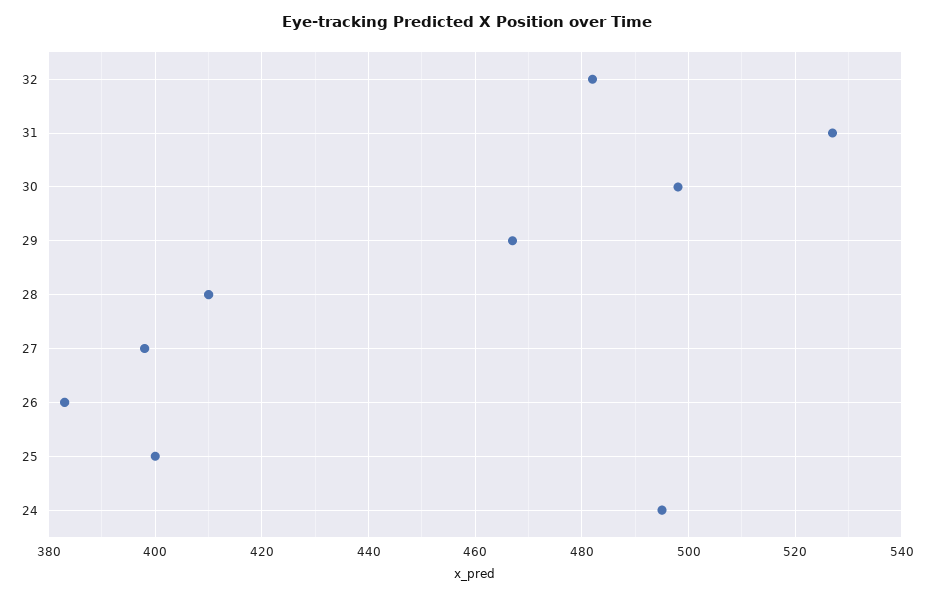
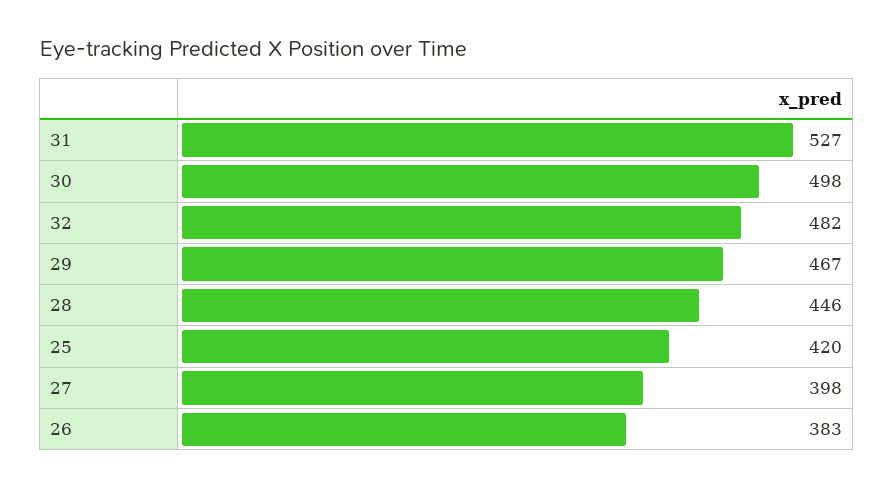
  {
    "32": 482,
    "31": 527,
    "30": 498,
    "29": 467,
-   "28": 410,
+   "28": 446,
    "27": 398,
    "26": 383,
-   "25": 400,
+   "25": 420
-   "24": 495
  }

